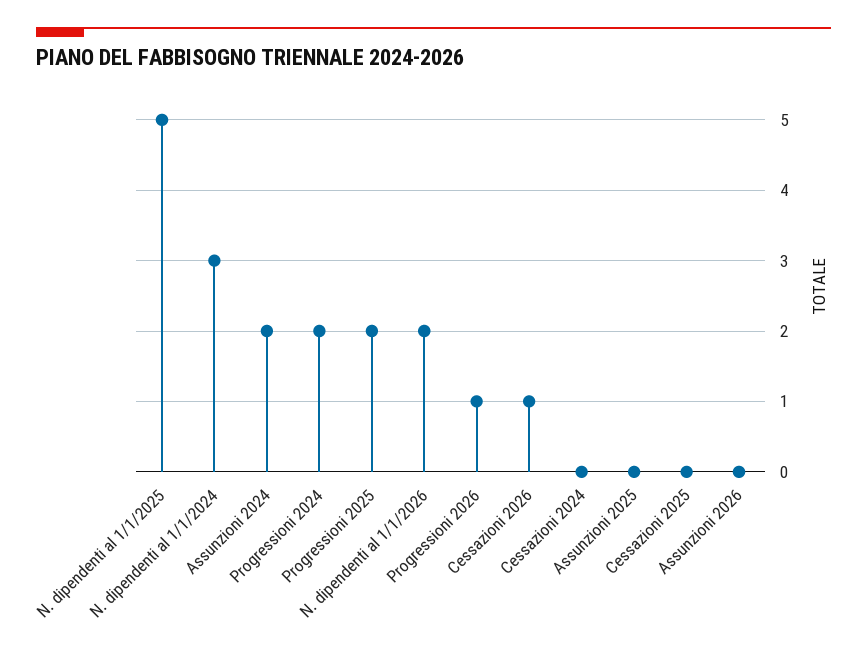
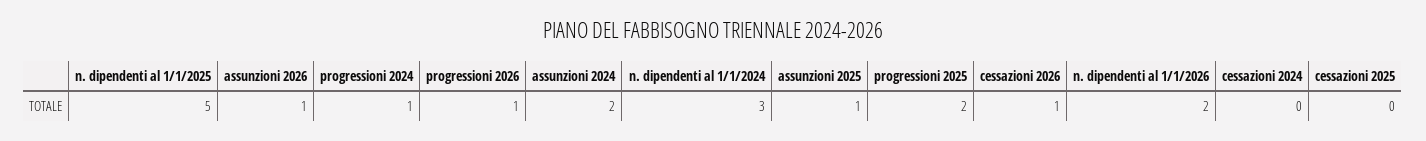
  {
    "N. dipendenti al 1/1/2025": 5,
    "N. dipendenti al 1/1/2024": 3,
    "Assunzioni 2024": 2,
-   "Progressioni 2024": 2,
+   "Progressioni 2024": 1,
    "Progressioni 2025": 2,
    "N. dipendenti al 1/1/2026": 2,
    "Progressioni 2026": 1,
    "Cessazioni 2026": 1,
    "Cessazioni 2024": 0,
-   "Assunzioni 2025": 0,
+   "Assunzioni 2025": 1,
    "Cessazioni 2025": 0,
-   "Assunzioni 2026": 0
+   "Assunzioni 2026": 1
  }

